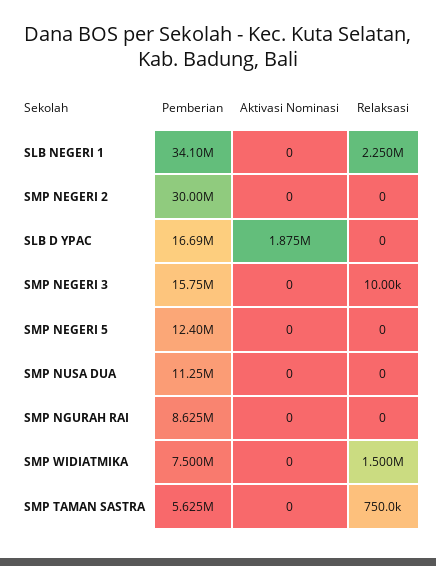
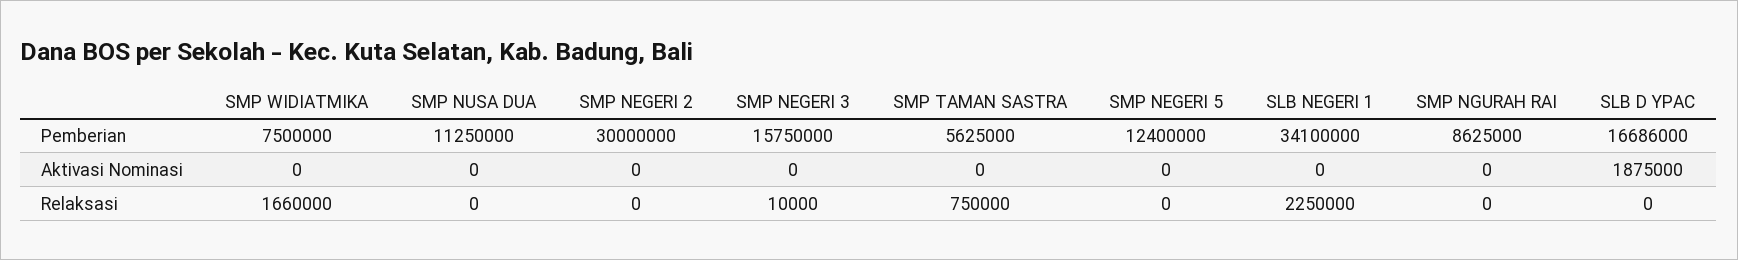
  {
    "Pemberian": {
      "SLB NEGERI 1": 34100000,
      "SMP NEGERI 2": 30000000,
      "SLB D YPAC": 16686000,
      "SMP NEGERI 3": 15750000,
      "SMP NEGERI 5": 12400000,
      "SMP NUSA DUA": 11250000,
      "SMP NGURAH RAI": 8625000,
      "SMP WIDIATMIKA": 7500000,
      "SMP TAMAN SASTRA": 5625000
    },
    "Aktivasi Nominasi": {
      "SLB NEGERI 1": 0,
      "SMP NEGERI 2": 0,
      "SLB D YPAC": 1875000,
      "SMP NEGERI 3": 0,
      "SMP NEGERI 5": 0,
      "SMP NUSA DUA": 0,
      "SMP NGURAH RAI": 0,
      "SMP WIDIATMIKA": 0,
      "SMP TAMAN SASTRA": 0
    },
    "Relaksasi": {
      "SLB NEGERI 1": 2250000,
      "SMP NEGERI 2": 0,
      "SLB D YPAC": 0,
      "SMP NEGERI 3": 10000,
      "SMP NEGERI 5": 0,
      "SMP NUSA DUA": 0,
      "SMP NGURAH RAI": 0,
-     "SMP WIDIATMIKA": 1500000,
+     "SMP WIDIATMIKA": 1660000,
      "SMP TAMAN SASTRA": 750000
    }
  }

